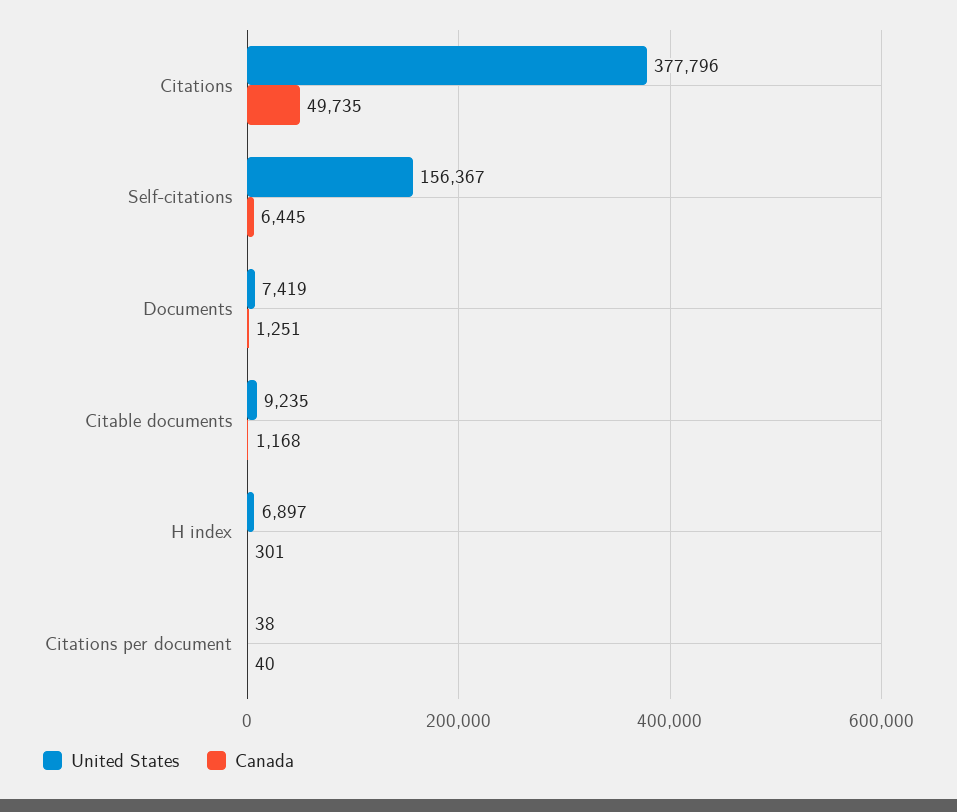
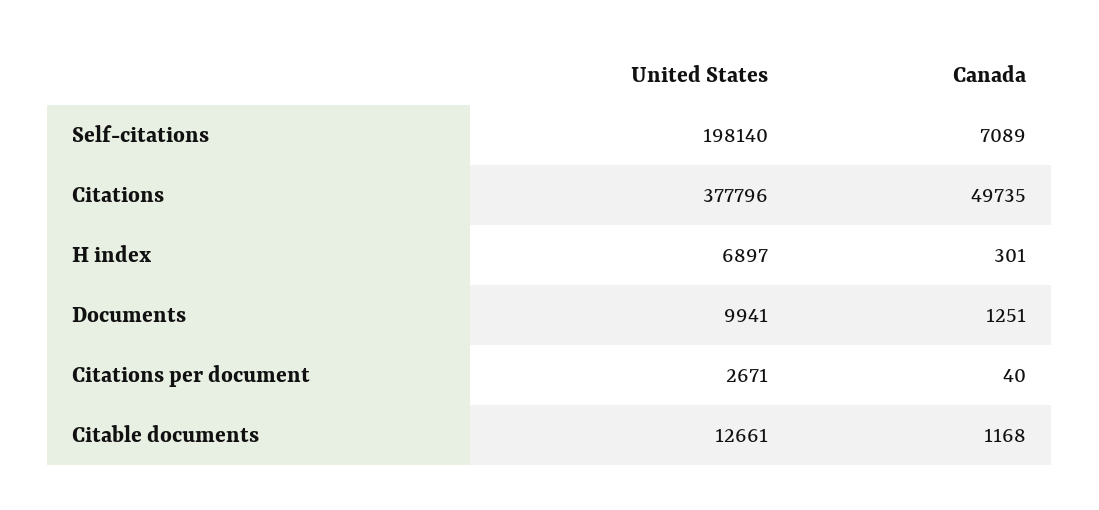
  {
    "United States": {
      "Citations": 377796,
-     "Self-citations": 156367,
+     "Self-citations": 198140,
-     "Documents": 7419,
+     "Documents": 9941,
-     "Citable documents": 9235,
+     "Citable documents": 12661,
      "H index": 6897,
-     "Citations per document": 38
+     "Citations per document": 2671
    },
    "Canada": {
      "Citations": 49735,
-     "Self-citations": 6445,
+     "Self-citations": 7089,
      "Documents": 1251,
      "Citable documents": 1168,
      "H index": 301,
      "Citations per document": 40
    }
  }

